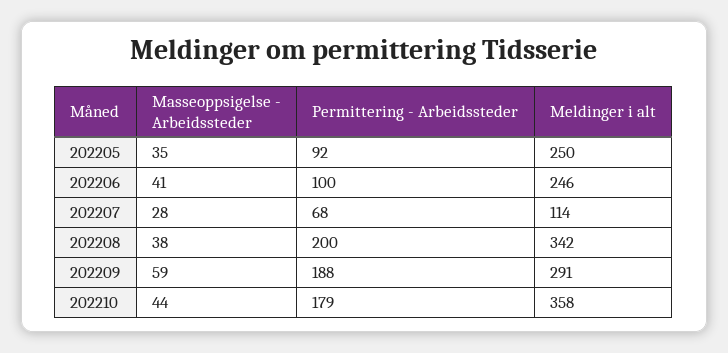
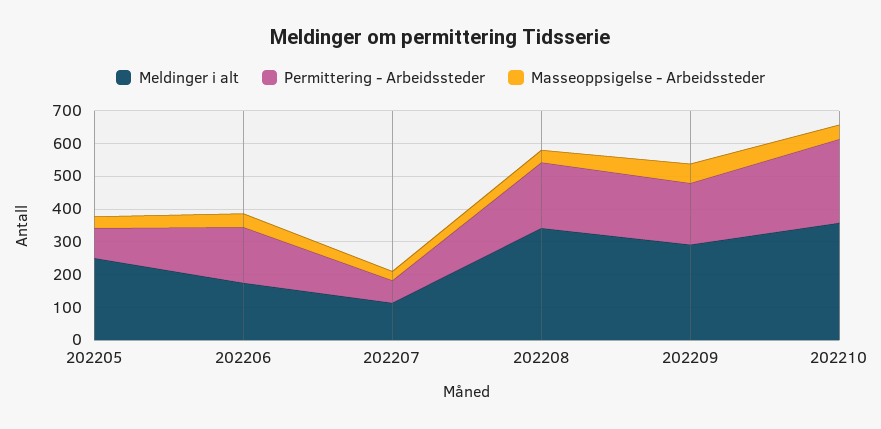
  {
    "Masseoppsigelse - Arbeidssteder": {
      "202205": 35,
      "202206": 41,
      "202207": 28,
      "202208": 38,
      "202209": 59,
      "202210": 44
    },
    "Permittering - Arbeidssteder": {
      "202205": 92,
-     "202206": 100,
+     "202206": 175,
      "202207": 68,
      "202208": 200,
      "202209": 188,
-     "202210": 179
+     "202210": 250
    },
    "Meldinger i alt": {
      "202205": 250,
-     "202206": 246,
+     "202206": 175,
      "202207": 114,
      "202208": 342,
      "202209": 291,
      "202210": 358
    }
  }

